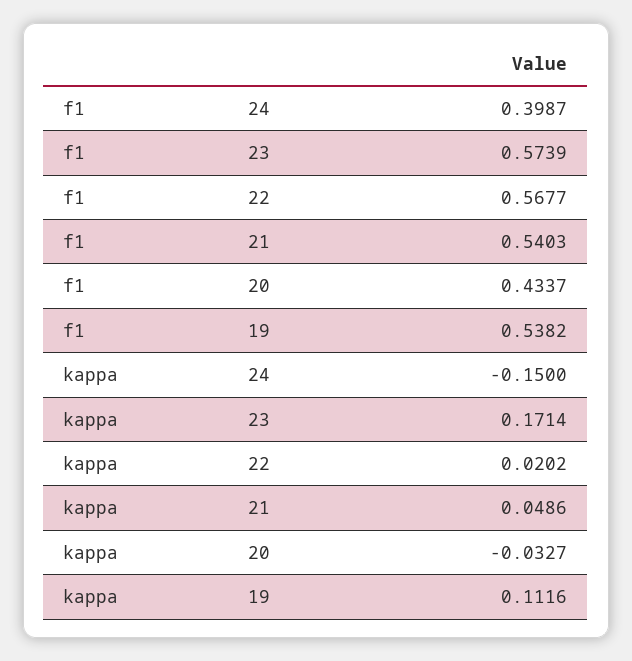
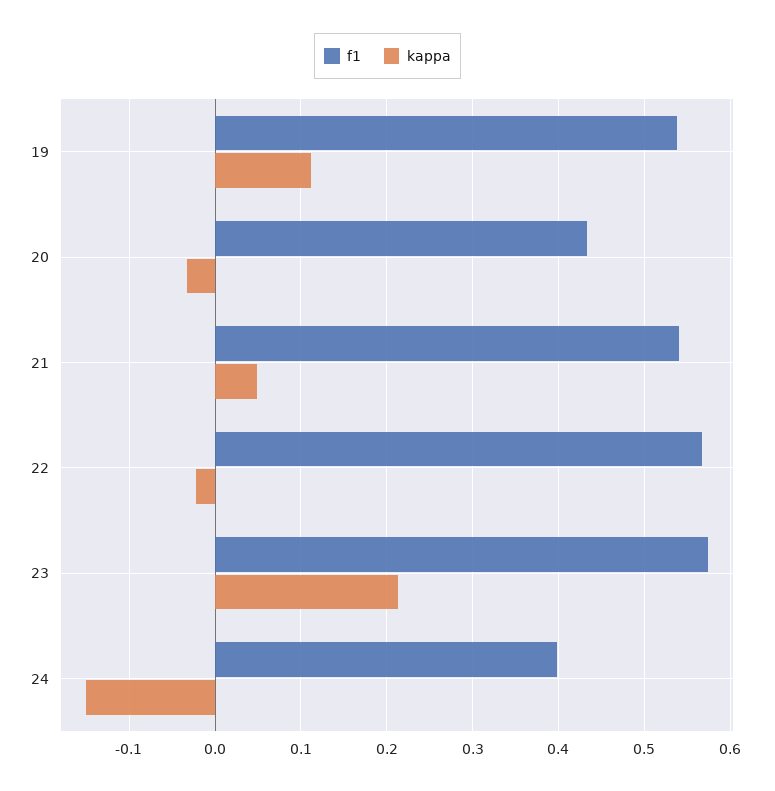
  {
    "f1": {
      "24": 0.3987,
      "23": 0.5739,
      "22": 0.5677,
      "21": 0.5403,
      "20": 0.4337,
      "19": 0.5382
    },
    "kappa": {
      "24": -0.15,
-     "23": 0.1714,
+     "23": 0.21,
-     "22": 0.0202,
+     "22": -0.02,
      "21": 0.0486,
      "20": -0.0327,
      "19": 0.1116
    }
  }

